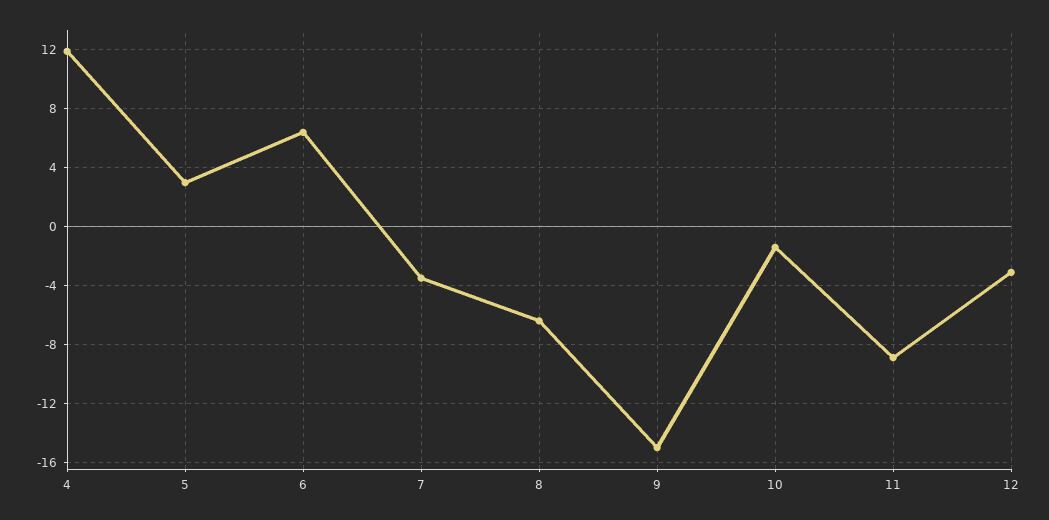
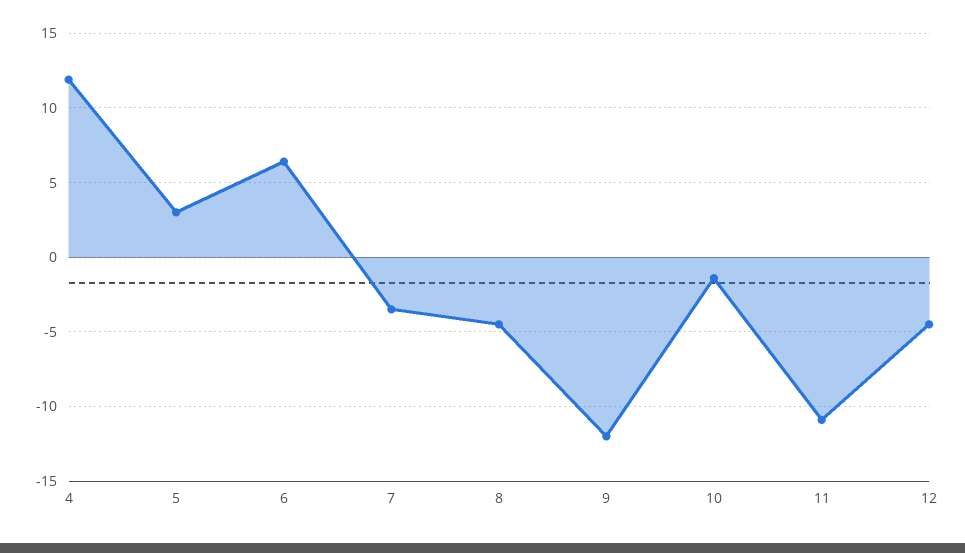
  {
    "4": 12,
    "5": 3,
    "6": 6.5,
    "7": -3.5,
-   "8": -6.5,
+   "8": -4.5,
-   "9": -15,
+   "9": -12,
    "10": -1.5,
-   "11": -9,
+   "11": -11,
-   "12": -3
+   "12": -4.5
  }

